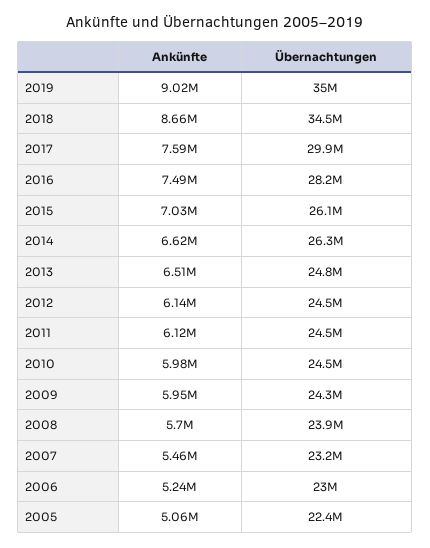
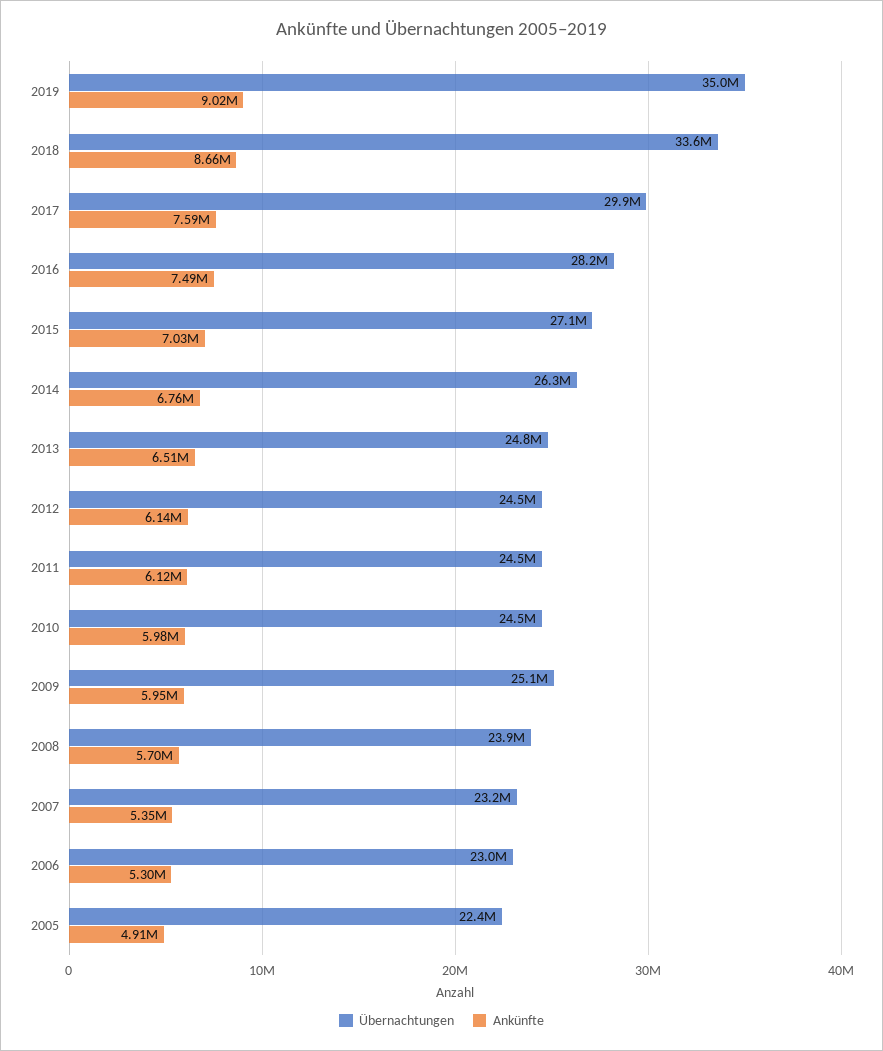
  {
    "Ankünfte": {
      "2019": 9020000,
      "2018": 8660000,
      "2017": 7590000,
      "2016": 7490000,
      "2015": 7030000,
-     "2014": 6620000,
+     "2014": 6760000,
      "2013": 6510000,
      "2012": 6140000,
      "2011": 6120000,
      "2010": 5980000,
      "2009": 5950000,
      "2008": 5700000,
-     "2007": 5460000,
+     "2007": 5350000,
-     "2006": 5240000,
+     "2006": 5300000,
-     "2005": 5060000
+     "2005": 4910000
    },
    "Übernachtungen": {
      "2019": 35000000,
-     "2018": 34500000,
+     "2018": 33600000,
      "2017": 29900000,
      "2016": 28200000,
-     "2015": 26100000,
+     "2015": 27100000,
      "2014": 26300000,
      "2013": 24800000,
      "2012": 24500000,
      "2011": 24500000,
      "2010": 24500000,
-     "2009": 24300000,
+     "2009": 25100000,
      "2008": 23900000,
      "2007": 23200000,
      "2006": 23000000,
      "2005": 22400000
    }
  }

